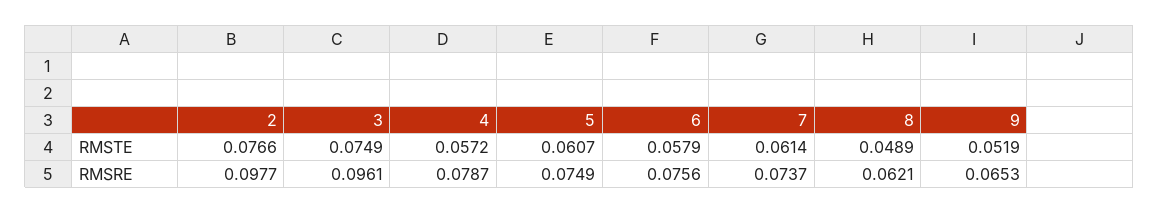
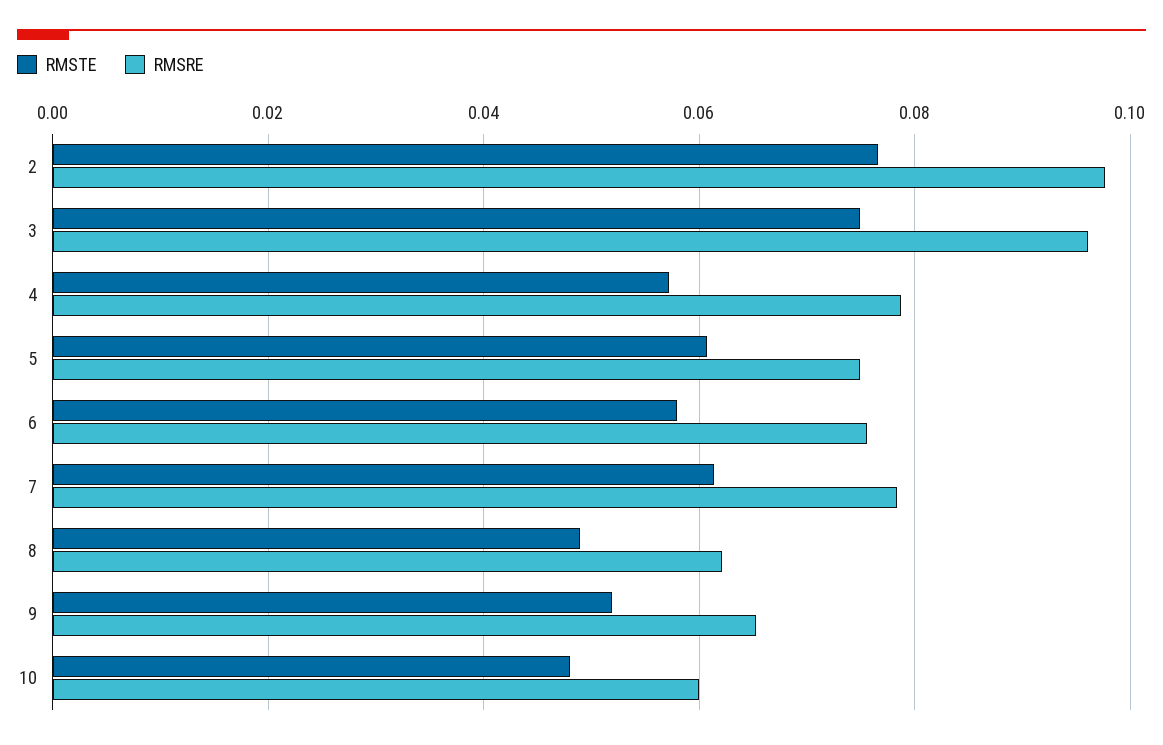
  {
    "RMSTE": {
      "2": 0.0766,
      "3": 0.0749,
      "4": 0.0572,
      "5": 0.0607,
      "6": 0.0579,
      "7": 0.0614,
      "8": 0.0489,
-     "9": 0.0519
+     "9": 0.0519,
+     "10": 0.048
    },
    "RMSRE": {
      "2": 0.0977,
      "3": 0.0961,
      "4": 0.0787,
      "5": 0.0749,
      "6": 0.0756,
-     "7": 0.0737,
+     "7": 0.078,
      "8": 0.0621,
-     "9": 0.0653
+     "9": 0.0653,
+     "10": 0.06
    }
  }

